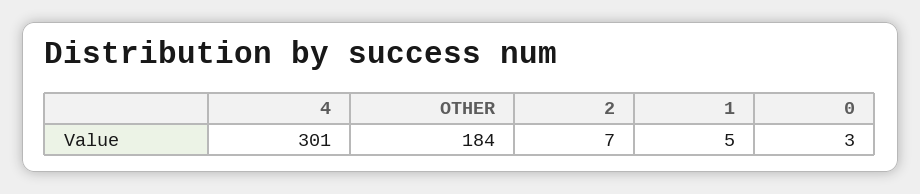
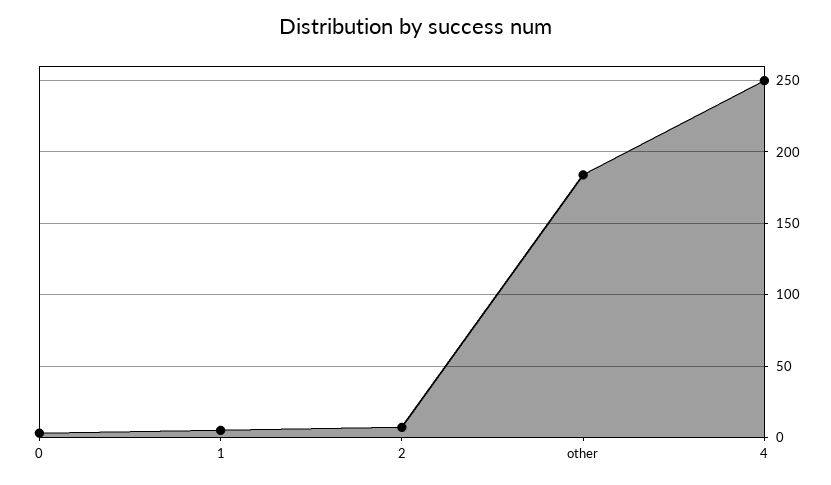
  {
-   "4": 301,
+   "4": 250,
    "OTHER": 184,
    "2": 7,
    "1": 5,
    "0": 3
  }

